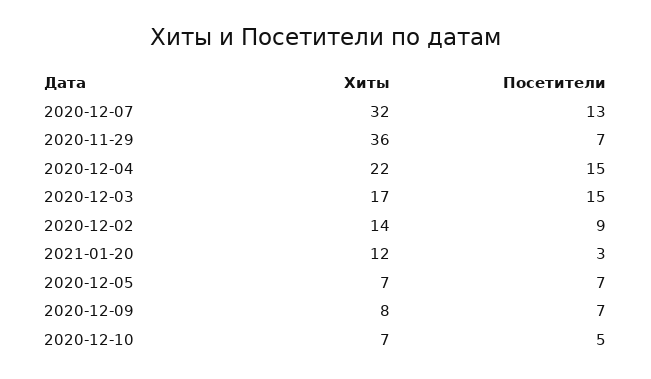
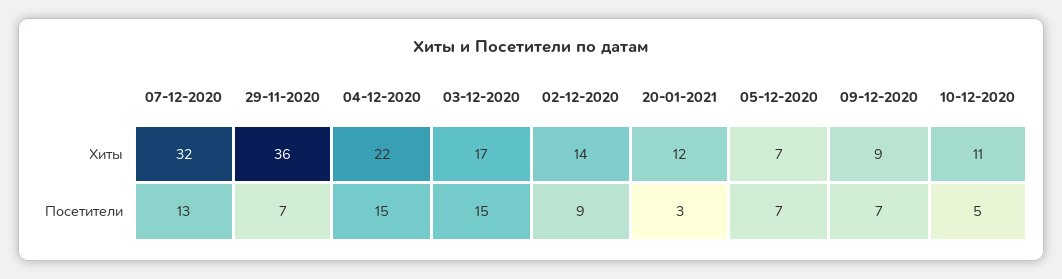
  {
    "Хиты": {
      "2020-12-07": 32,
      "2020-11-29": 36,
      "2020-12-04": 22,
      "2020-12-03": 17,
      "2020-12-02": 14,
      "2021-01-20": 12,
      "2020-12-05": 7,
-     "2020-12-09": 8,
+     "2020-12-09": 9,
-     "2020-12-10": 7
+     "2020-12-10": 11
    },
    "Посетители": {
      "2020-12-07": 13,
      "2020-11-29": 7,
      "2020-12-04": 15,
      "2020-12-03": 15,
      "2020-12-02": 9,
      "2021-01-20": 3,
      "2020-12-05": 7,
      "2020-12-09": 7,
      "2020-12-10": 5
    }
  }

